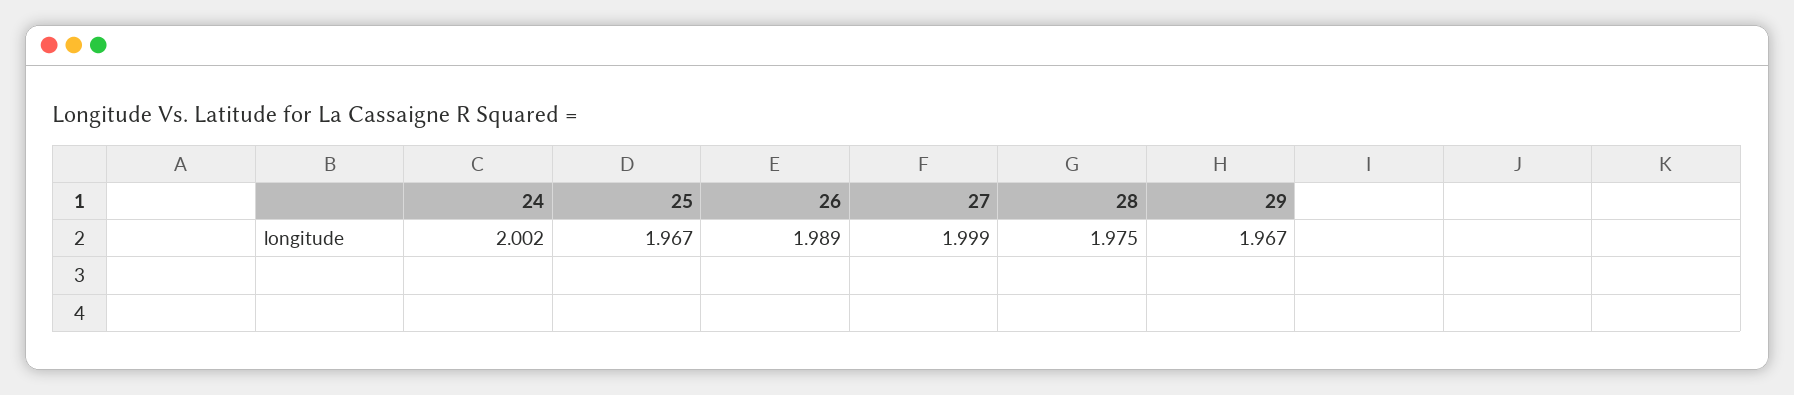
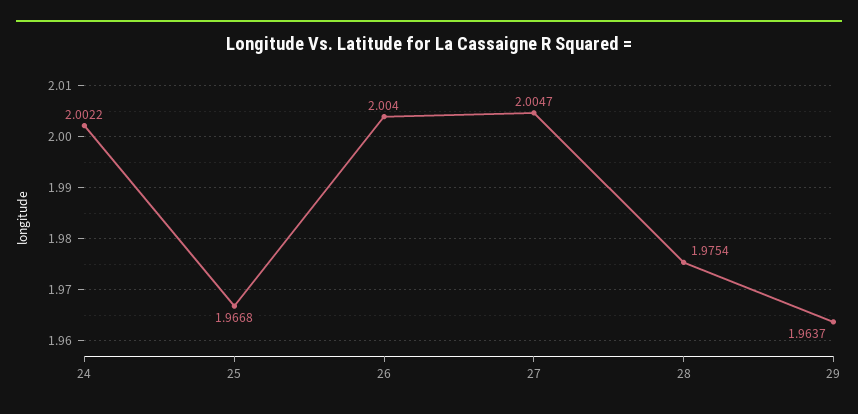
  {
    "24": 2.0022,
    "25": 1.9668,
-   "26": 1.989,
+   "26": 2.004,
-   "27": 1.999,
+   "27": 2.0047,
    "28": 1.9754,
-   "29": 1.967
+   "29": 1.9637
  }

